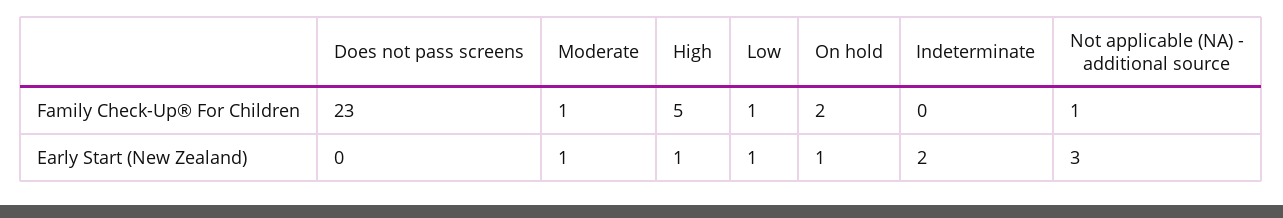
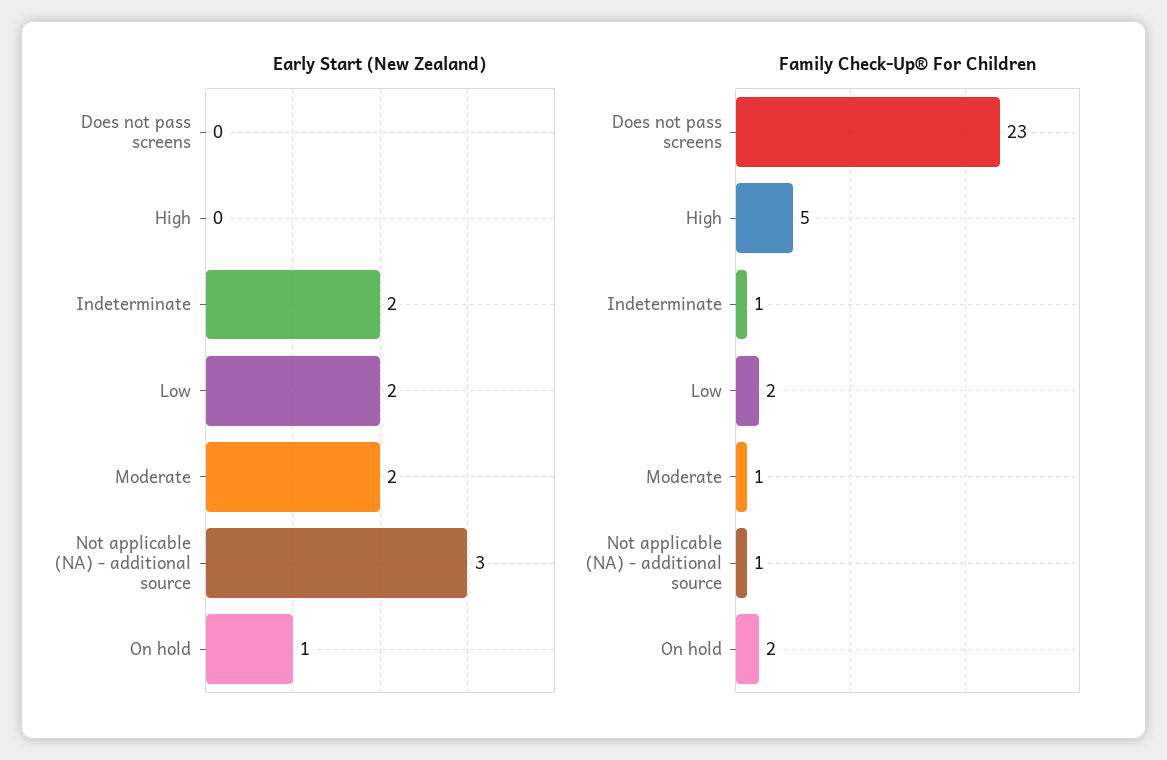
  {
    "Family Check-Up® For Children": {
      "Does not pass screens": 23,
      "Moderate": 1,
      "High": 5,
-     "Low": 1,
+     "Low": 2,
      "On hold": 2,
-     "Indeterminate": 0,
+     "Indeterminate": 1,
      "Not applicable (NA) - additional source": 1
    },
    "Early Start (New Zealand)": {
      "Does not pass screens": 0,
-     "Moderate": 1,
+     "Moderate": 2,
-     "High": 1,
+     "High": 0,
-     "Low": 1,
+     "Low": 2,
      "On hold": 1,
      "Indeterminate": 2,
      "Not applicable (NA) - additional source": 3
    }
  }

